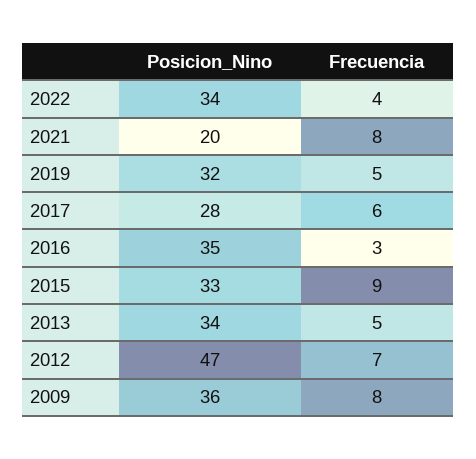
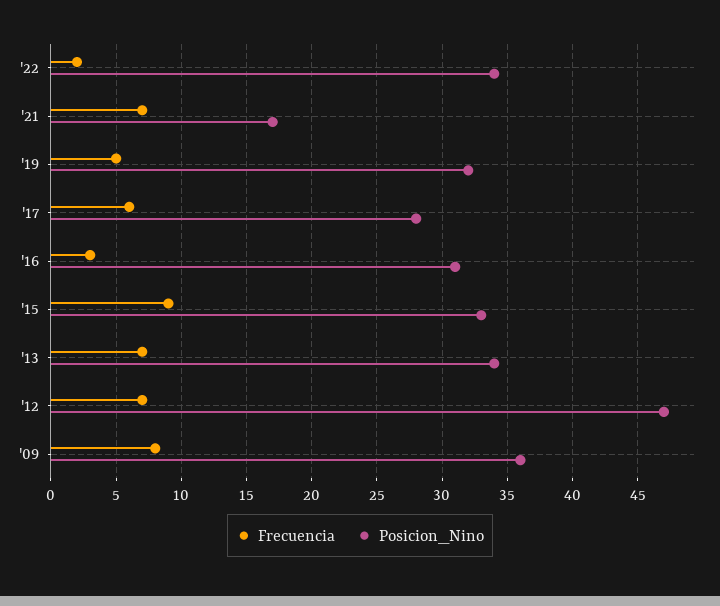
  {
    "Posicion_Nino": {
      "2022": 34,
-     "2021": 20,
+     "2021": 17,
      "2019": 32,
      "2017": 28,
-     "2016": 35,
+     "2016": 31,
      "2015": 33,
      "2013": 34,
      "2012": 47,
      "2009": 36
    },
    "Frecuencia": {
-     "2022": 4,
+     "2022": 2,
-     "2021": 8,
+     "2021": 7,
      "2019": 5,
      "2017": 6,
      "2016": 3,
      "2015": 9,
-     "2013": 5,
+     "2013": 7,
      "2012": 7,
      "2009": 8
    }
  }

